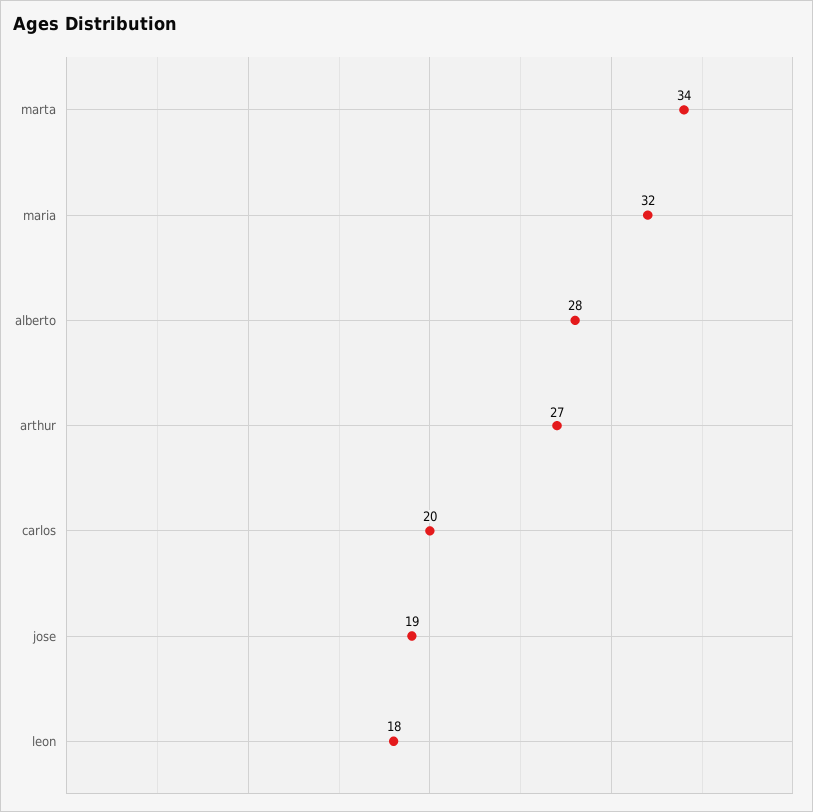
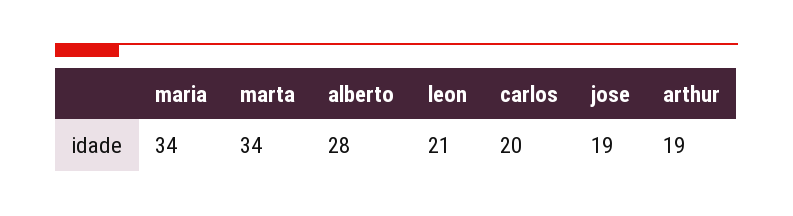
  {
    "marta": 34,
-   "maria": 32,
+   "maria": 34,
    "alberto": 28,
-   "arthur": 27,
+   "arthur": 19,
    "carlos": 20,
    "jose": 19,
-   "leon": 18
+   "leon": 21
  }

